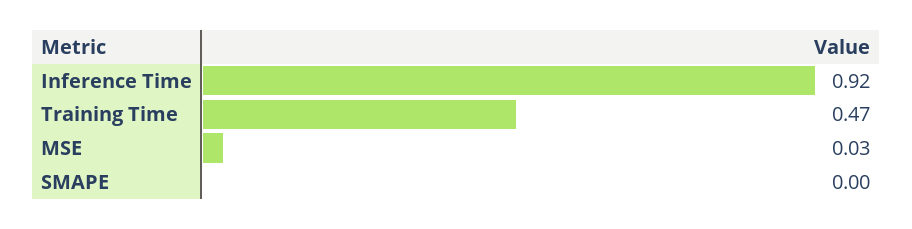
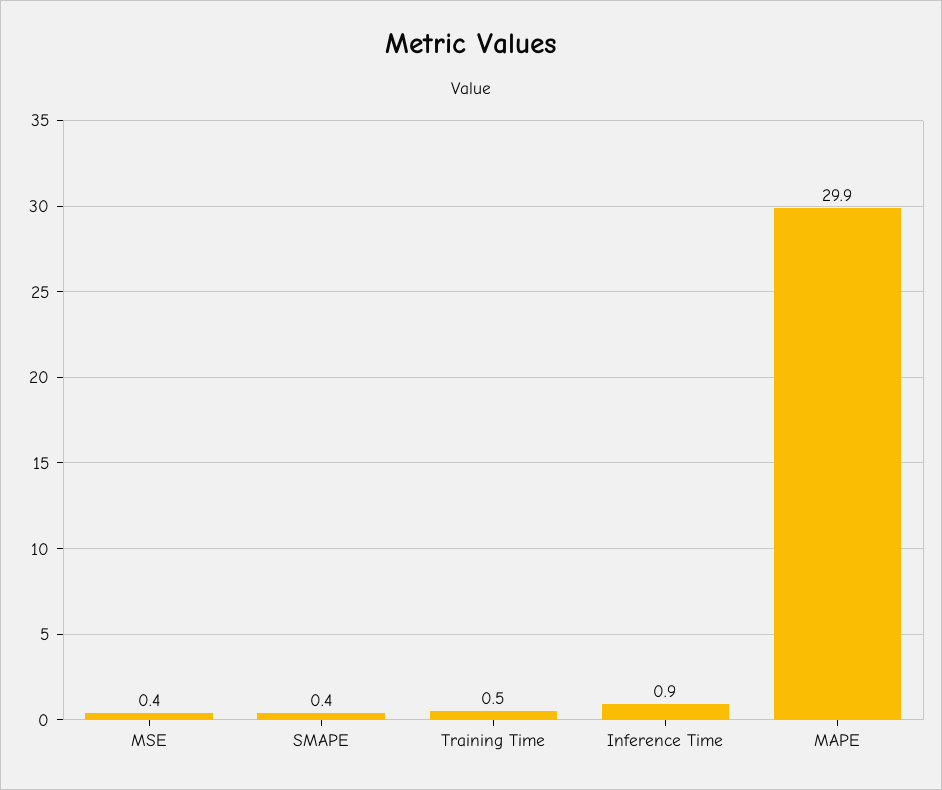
  {
    "Inference Time": 0.92,
    "Training Time": 0.47,
-   "MSE": 0.03,
+   "MSE": 0.4,
-   "SMAPE": 0
+   "SMAPE": 0.4,
+   "MAPE": 29.9
  }

